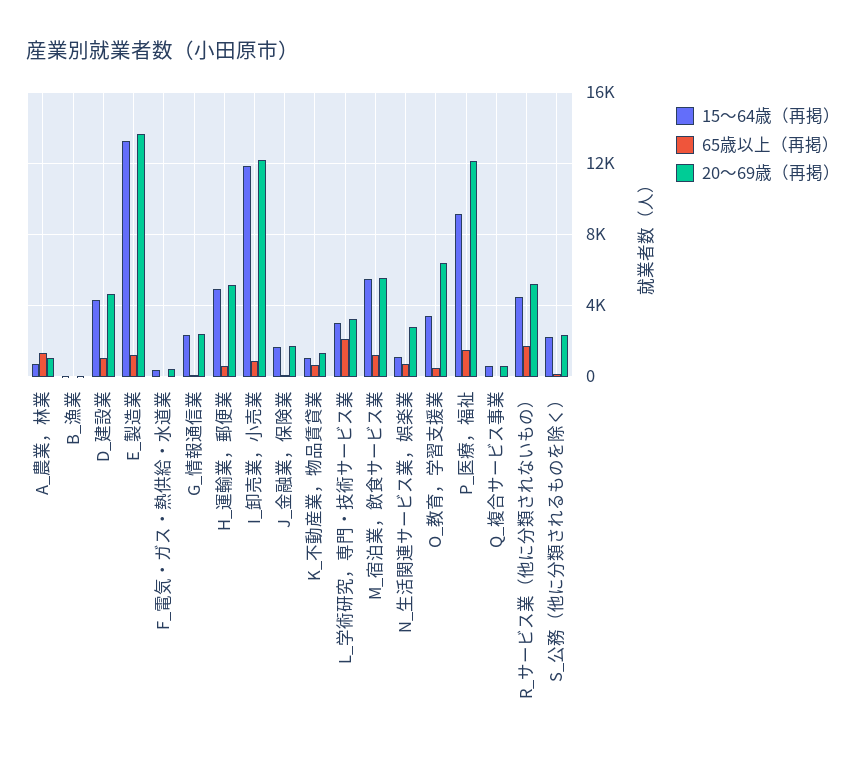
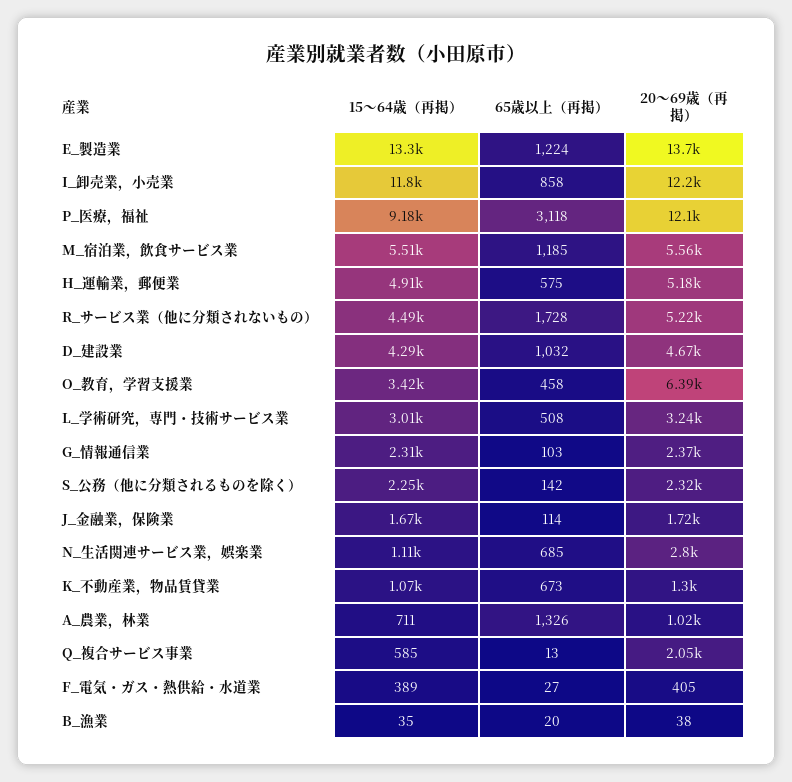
  {
    "15～64歳（再掲）": {
      "A_農業，林業": 711,
      "B_漁業": 35,
      "D_建設業": 4290,
      "E_製造業": 13300,
      "F_電気・ガス・熱供給・水道業": 389,
      "G_情報通信業": 2310,
      "H_運輸業，郵便業": 4910,
      "I_卸売業，小売業": 11800,
      "J_金融業，保険業": 1670,
      "K_不動産業，物品賃貸業": 1070,
      "L_学術研究，専門・技術サービス業": 3010,
      "M_宿泊業，飲食サービス業": 5510,
      "N_生活関連サービス業，娯楽業": 1110,
      "O_教育，学習支援業": 3420,
      "P_医療，福祉": 9180,
      "Q_複合サービス事業": 585,
      "R_サービス業（他に分類されないもの）": 4490,
      "S_公務（他に分類されるものを除く）": 2250
    },
    "65歳以上（再掲）": {
      "A_農業，林業": 1326,
      "B_漁業": 20,
      "D_建設業": 1032,
      "E_製造業": 1224,
      "F_電気・ガス・熱供給・水道業": 27,
      "G_情報通信業": 103,
      "H_運輸業，郵便業": 575,
      "I_卸売業，小売業": 858,
      "J_金融業，保険業": 114,
      "K_不動産業，物品賃貸業": 673,
-     "L_学術研究，専門・技術サービス業": 2000,
+     "L_学術研究，専門・技術サービス業": 508,
      "M_宿泊業，飲食サービス業": 1185,
      "N_生活関連サービス業，娯楽業": 685,
      "O_教育，学習支援業": 458,
-     "P_医療，福祉": 1500,
+     "P_医療，福祉": 3118,
      "Q_複合サービス事業": 13,
      "R_サービス業（他に分類されないもの）": 1728,
      "S_公務（他に分類されるものを除く）": 142
    },
    "20～69歳（再掲）": {
      "A_農業，林業": 1020,
      "B_漁業": 38,
      "D_建設業": 4670,
      "E_製造業": 13700,
      "F_電気・ガス・熱供給・水道業": 405,
      "G_情報通信業": 2370,
      "H_運輸業，郵便業": 5180,
      "I_卸売業，小売業": 12200,
      "J_金融業，保険業": 1720,
      "K_不動産業，物品賃貸業": 1300,
      "L_学術研究，専門・技術サービス業": 3240,
      "M_宿泊業，飲食サービス業": 5560,
      "N_生活関連サービス業，娯楽業": 2800,
      "O_教育，学習支援業": 6390,
      "P_医療，福祉": 12100,
-     "Q_複合サービス事業": 500,
+     "Q_複合サービス事業": 2050,
      "R_サービス業（他に分類されないもの）": 5220,
      "S_公務（他に分類されるものを除く）": 2320
    }
  }

